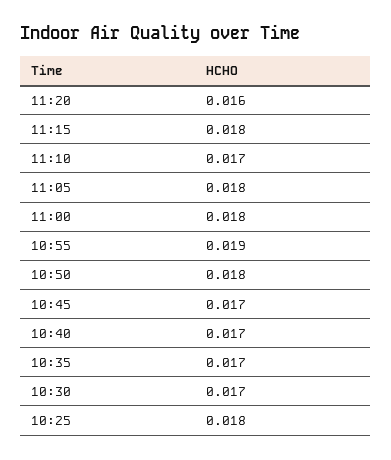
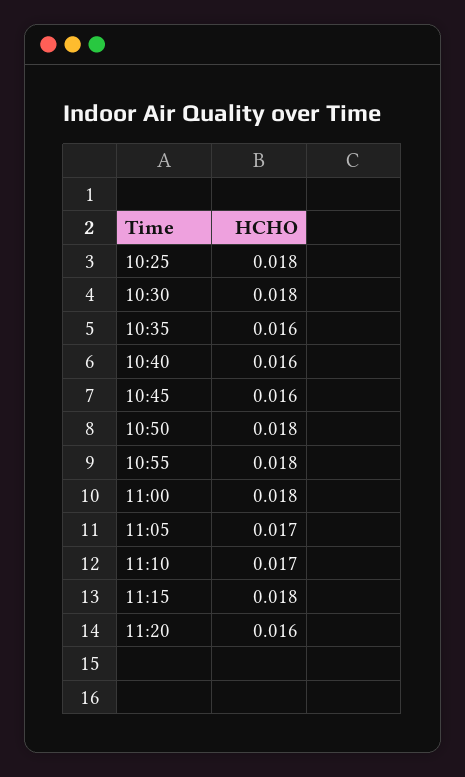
  {
    "11:20": 0.016,
    "11:15": 0.018,
    "11:10": 0.017,
-   "11:05": 0.018,
+   "11:05": 0.017,
    "11:00": 0.018,
-   "10:55": 0.019,
+   "10:55": 0.018,
    "10:50": 0.018,
-   "10:45": 0.017,
+   "10:45": 0.016,
-   "10:40": 0.017,
+   "10:40": 0.016,
-   "10:35": 0.017,
+   "10:35": 0.016,
-   "10:30": 0.017,
+   "10:30": 0.018,
    "10:25": 0.018
  }

